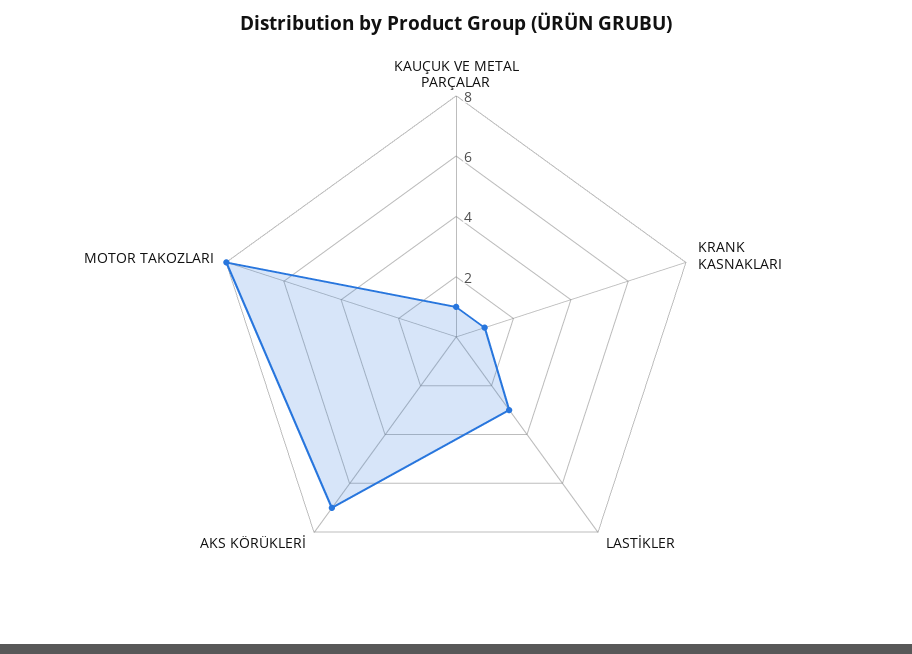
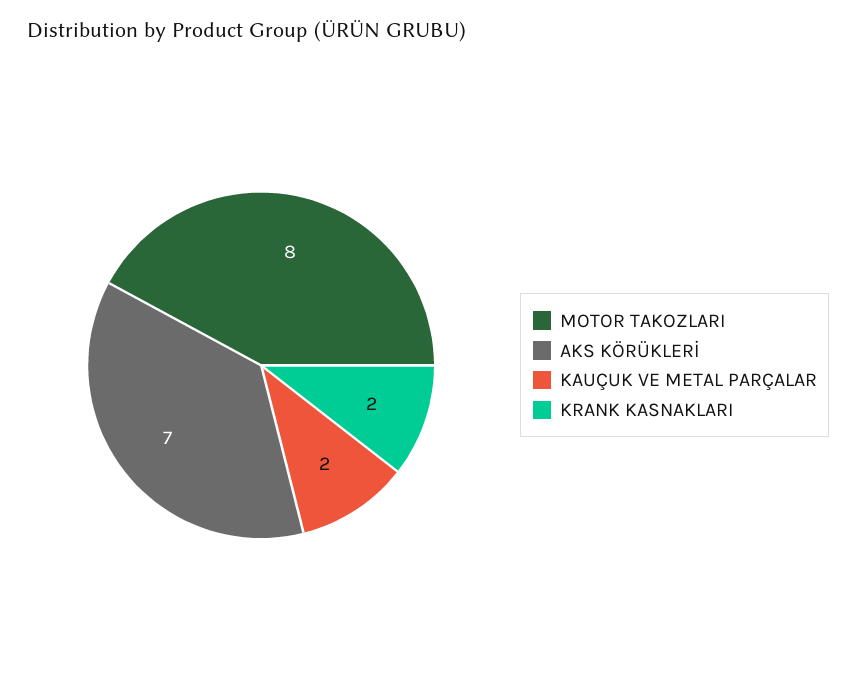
  {
-   "KAUÇUK VE METAL PARÇALAR": 1,
+   "KAUÇUK VE METAL PARÇALAR": 2,
-   "KRANK KASNAKLARI": 1,
+   "KRANK KASNAKLARI": 2,
-   "LASTİKLER": 3,
    "AKS KÖRÜKLERİ": 7,
    "MOTOR TAKOZLARI": 8
  }

